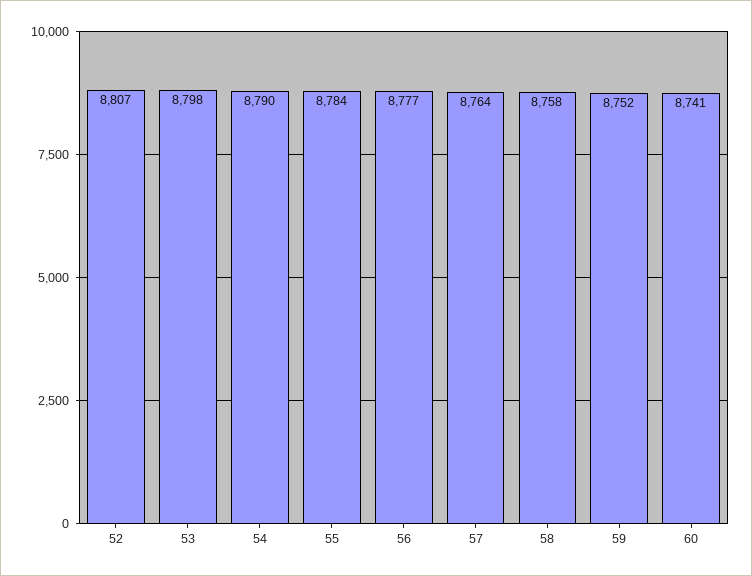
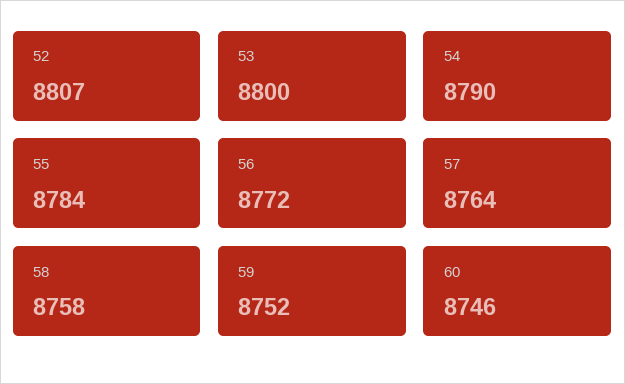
  {
    "52": 8807,
-   "53": 8798,
+   "53": 8800,
    "54": 8790,
    "55": 8784,
-   "56": 8777,
+   "56": 8772,
    "57": 8764,
    "58": 8758,
    "59": 8752,
-   "60": 8741
+   "60": 8746
  }

